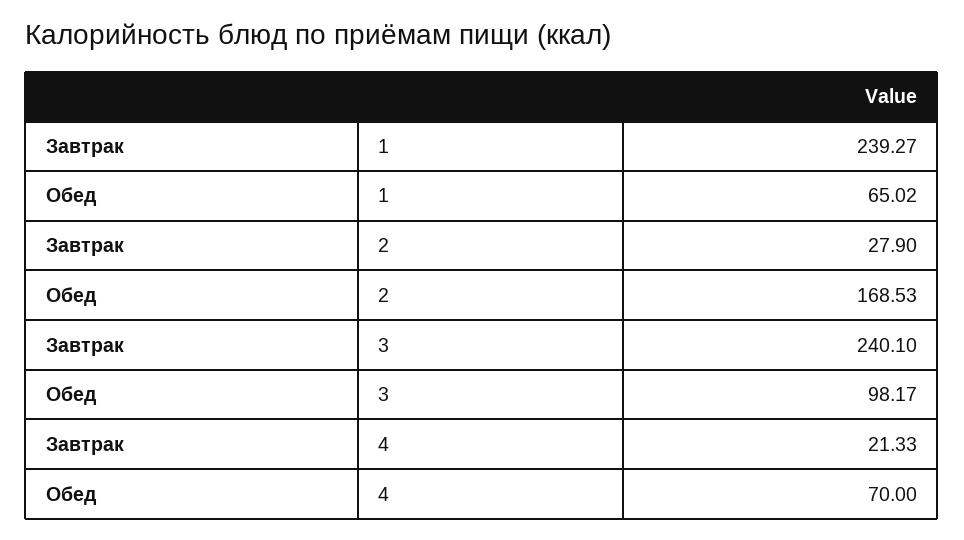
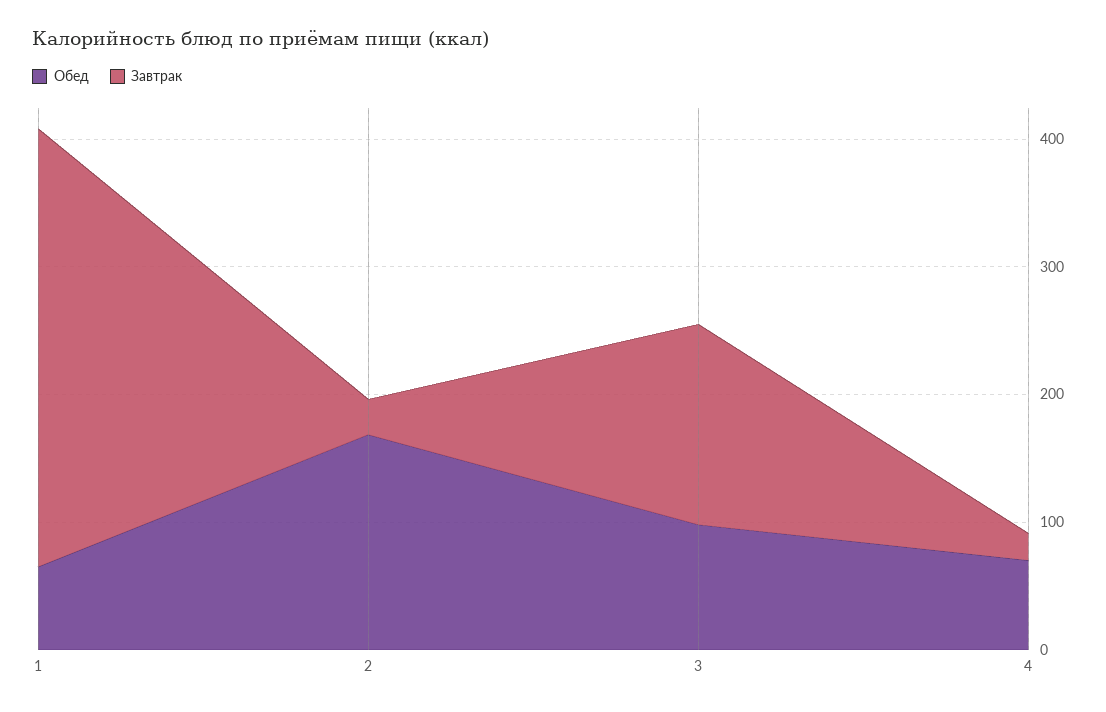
  {
    "Завтрак": {
-     "1": 239.27,
+     "1": 340,
      "2": 27.9,
-     "3": 240.1,
+     "3": 160,
      "4": 21.33
    },
    "Обед": {
      "1": 65.02,
      "2": 168.53,
      "3": 98.17,
      "4": 70
    }
  }

